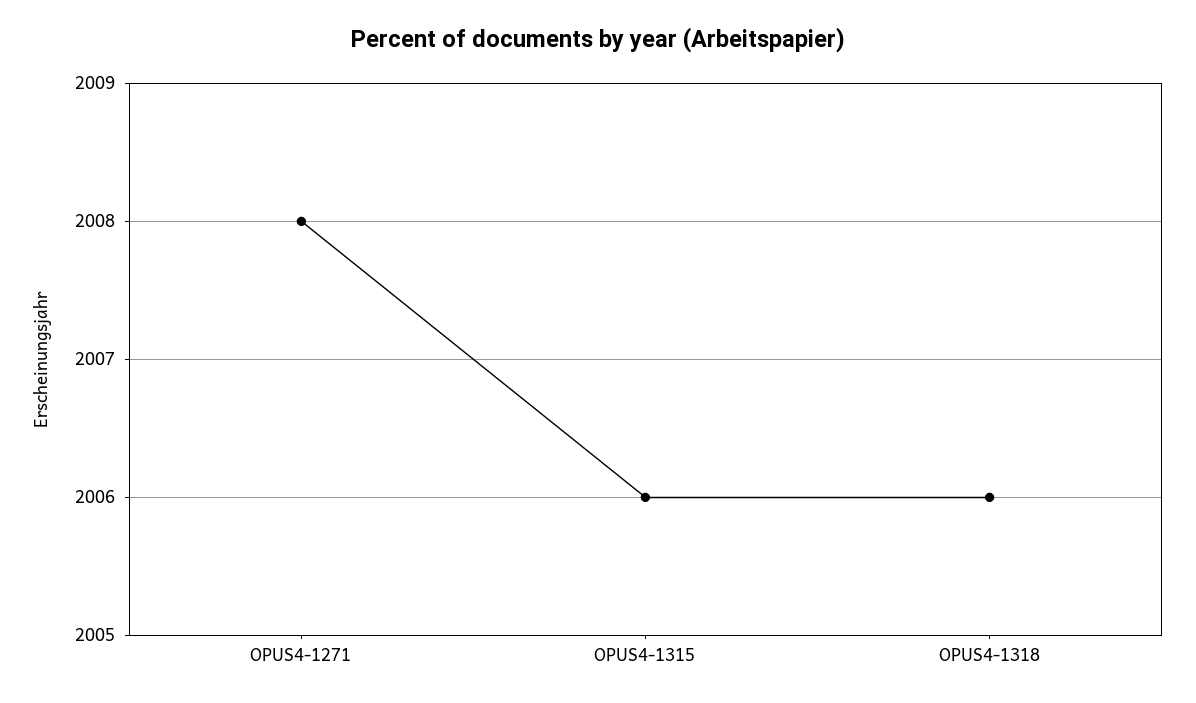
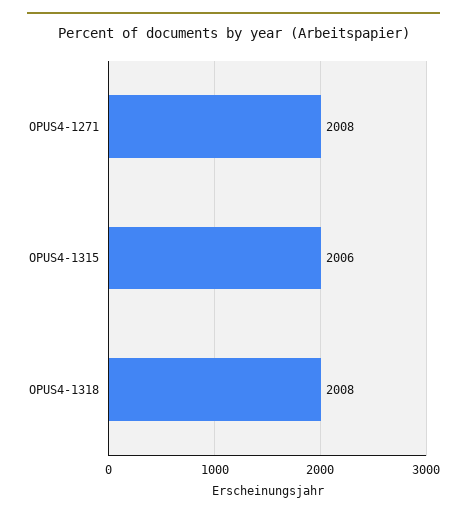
  {
    "OPUS4-1271": 2008,
    "OPUS4-1315": 2006,
-   "OPUS4-1318": 2006
+   "OPUS4-1318": 2008
  }

